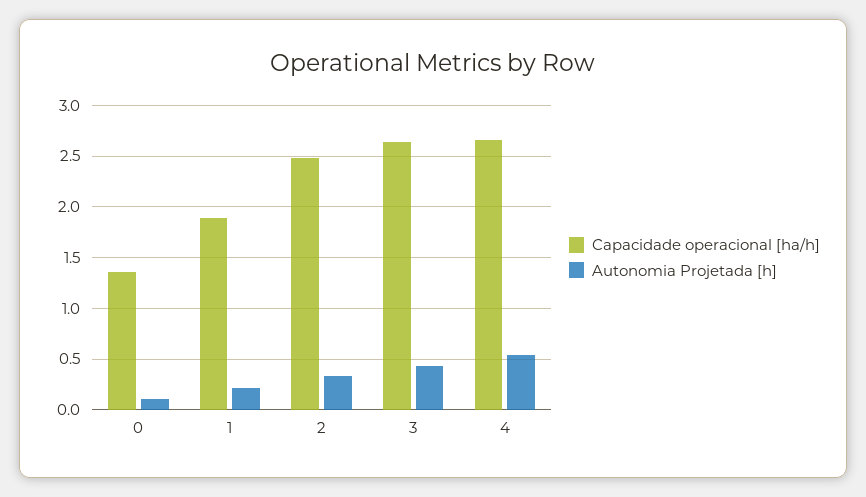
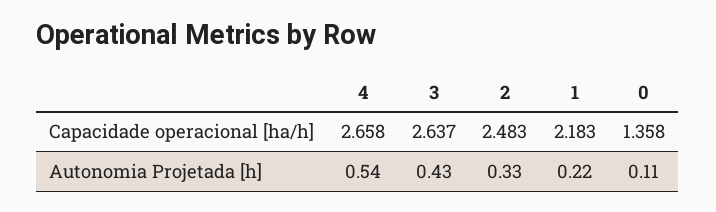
  {
    "Capacidade operacional [ha/h]": {
      "0": 1.358,
-     "1": 1.9,
+     "1": 2.183,
      "2": 2.483,
      "3": 2.637,
      "4": 2.658
    },
    "Autonomia Projetada [h]": {
      "0": 0.11,
      "1": 0.22,
      "2": 0.33,
      "3": 0.43,
      "4": 0.54
    }
  }

